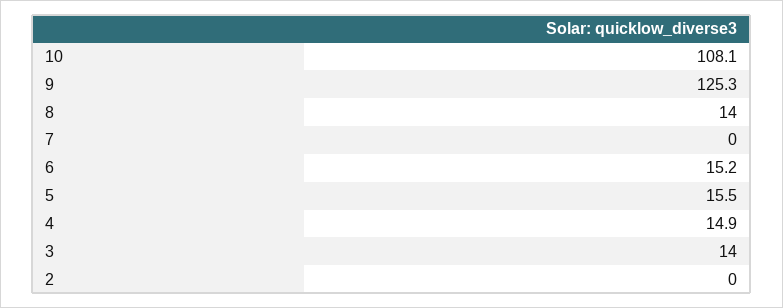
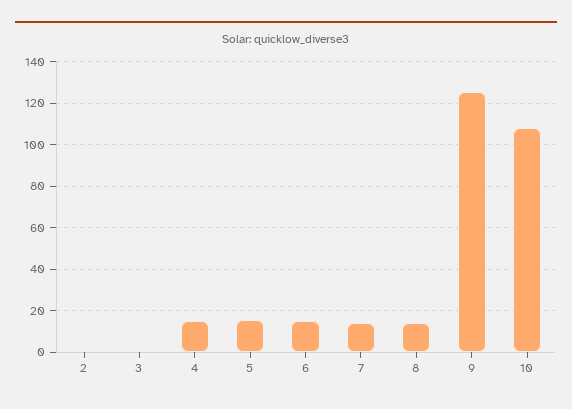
  {
    "10": 108.1,
    "9": 125.3,
    "8": 14,
-   "7": 0,
+   "7": 15,
    "6": 15.2,
    "5": 15.5,
    "4": 14.9,
-   "3": 14,
+   "3": 0,
    "2": 0
  }

